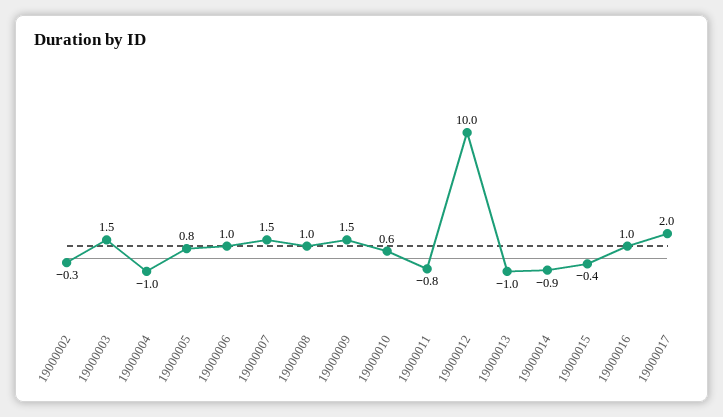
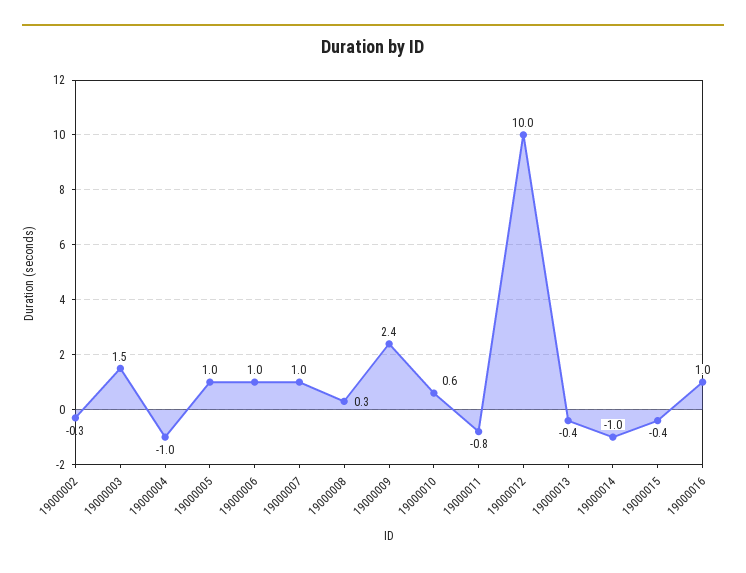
  {
    "19000002": -0.3,
    "19000003": 1.5,
    "19000004": -1,
-   "19000005": 0.8,
+   "19000005": 1,
    "19000006": 1,
-   "19000007": 1.5,
+   "19000007": 1,
-   "19000008": 1,
+   "19000008": 0.3,
-   "19000009": 1.5,
+   "19000009": 2.4,
    "19000010": 0.6,
    "19000011": -0.8,
    "19000012": 10,
-   "19000013": -1,
+   "19000013": -0.4,
-   "19000014": -0.9,
+   "19000014": -1,
    "19000015": -0.4,
-   "19000016": 1,
+   "19000016": 1
-   "19000017": 2
  }

